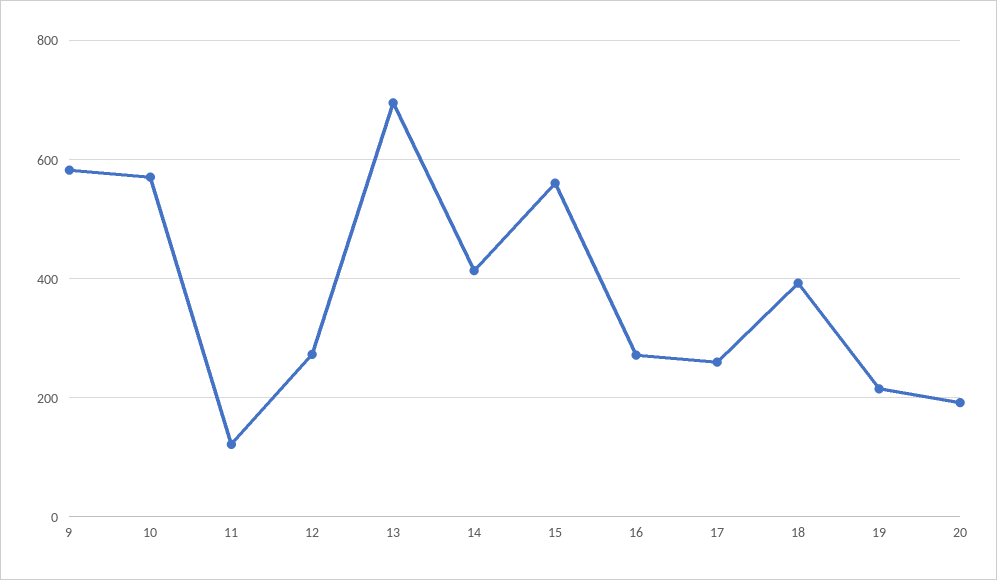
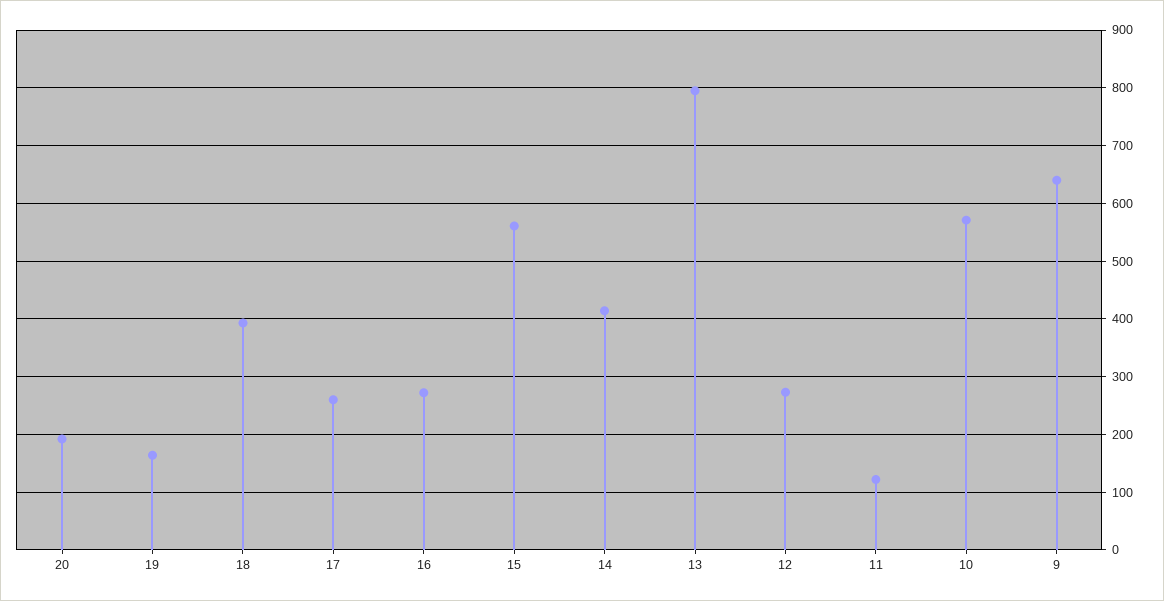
  {
-   "9": 580,
+   "9": 640,
    "10": 580,
    "11": 120,
    "12": 280,
-   "13": 700,
+   "13": 800,
    "14": 420,
    "15": 560,
    "16": 280,
    "17": 260,
    "18": 400,
-   "19": 220,
+   "19": 160,
    "20": 200
  }

